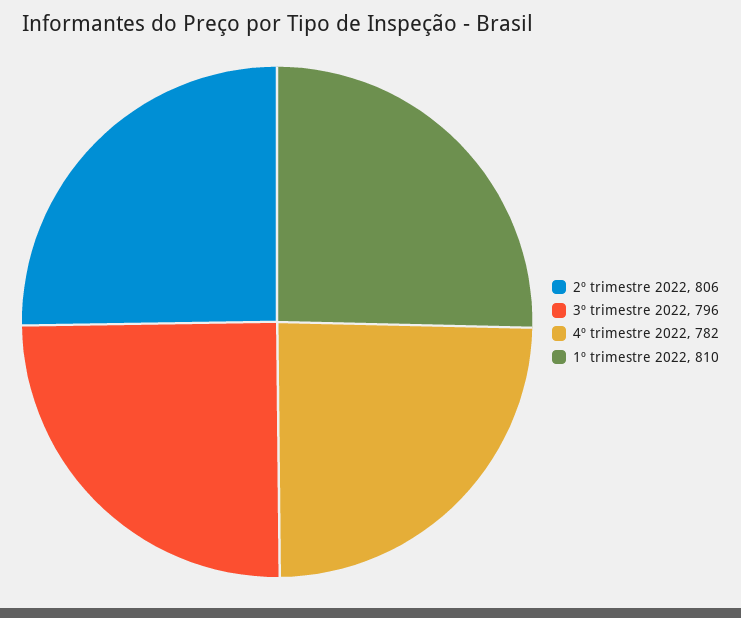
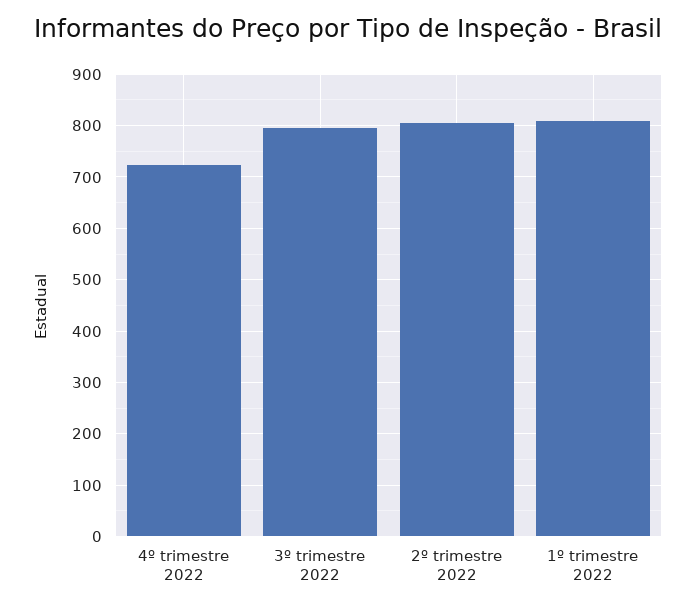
  {
    "2º trimestre 2022": 806,
    "3º trimestre 2022": 796,
-   "4º trimestre 2022": 782,
+   "4º trimestre 2022": 720,
    "1º trimestre 2022": 810
  }

